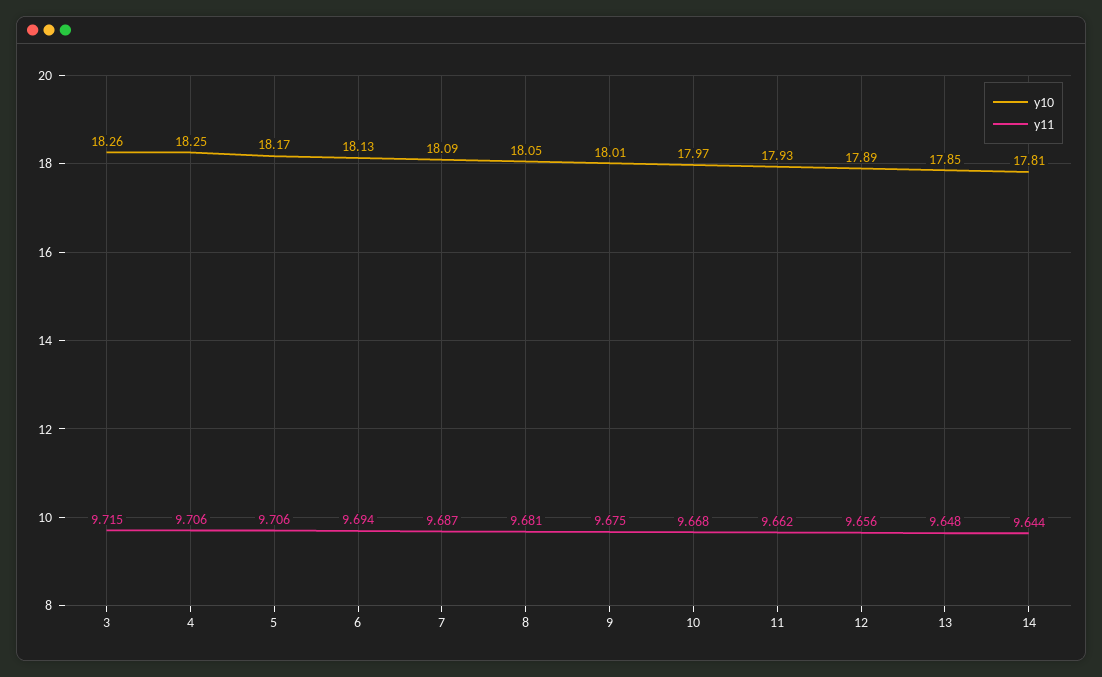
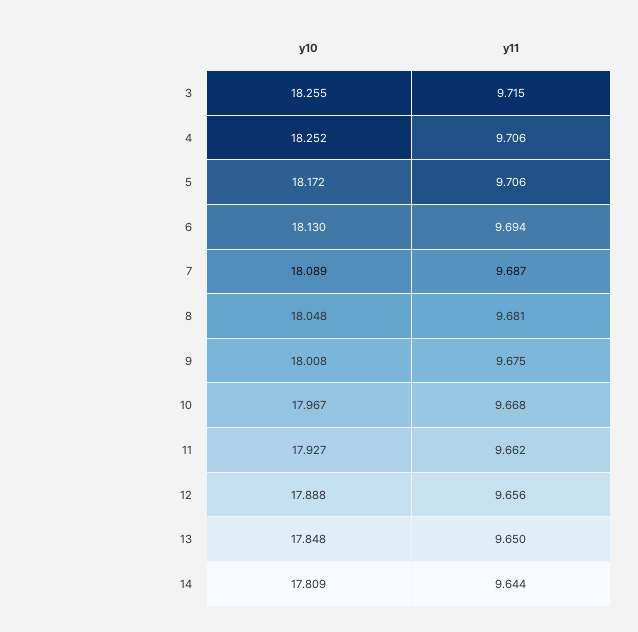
  {
    "y10": {
      "3": 18.255,
      "4": 18.252,
      "5": 18.172,
      "6": 18.13,
      "7": 18.089,
      "8": 18.048,
      "9": 18.008,
      "10": 17.967,
      "11": 17.927,
      "12": 17.888,
      "13": 17.848,
      "14": 17.809
    },
    "y11": {
      "3": 9.715,
      "4": 9.706,
      "5": 9.706,
      "6": 9.694,
      "7": 9.687,
      "8": 9.681,
      "9": 9.675,
      "10": 9.668,
      "11": 9.662,
      "12": 9.656,
-     "13": 9.648,
+     "13": 9.65,
      "14": 9.644
    }
  }

